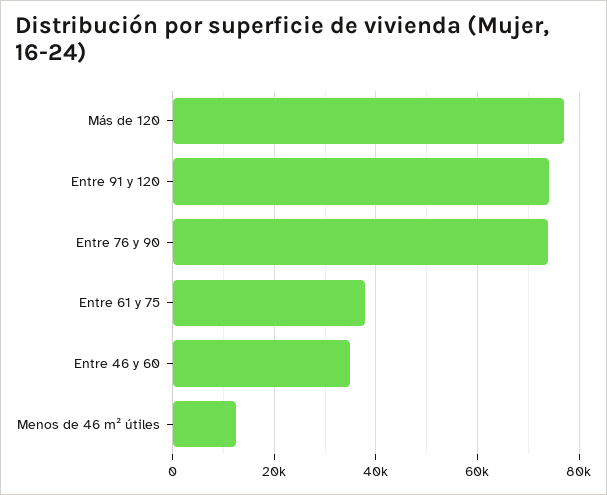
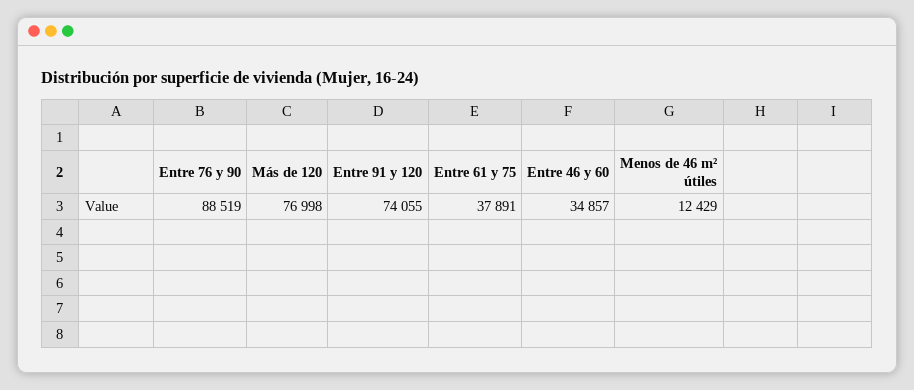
  {
    "Más de 120": 76998,
    "Entre 91 y 120": 74055,
-   "Entre 76 y 90": 74000,
+   "Entre 76 y 90": 88519,
    "Entre 61 y 75": 37891,
    "Entre 46 y 60": 34857,
    "Menos de 46 m² útiles": 12429
  }

